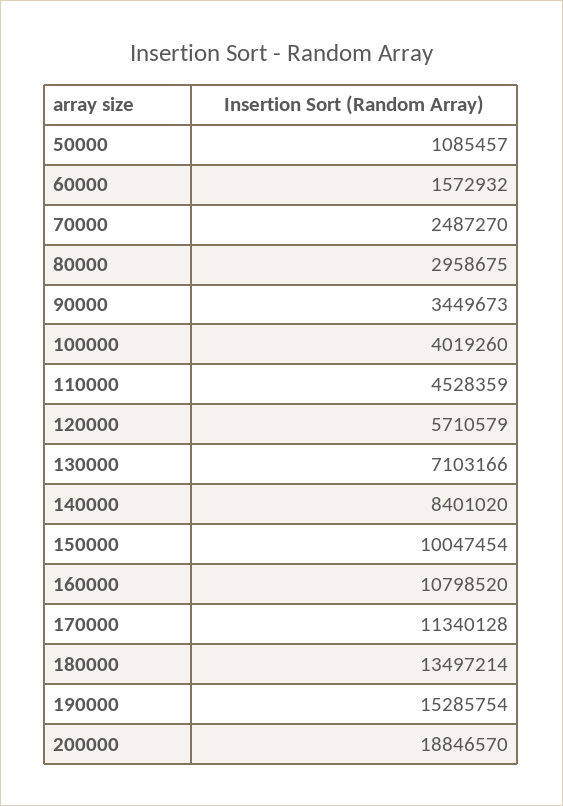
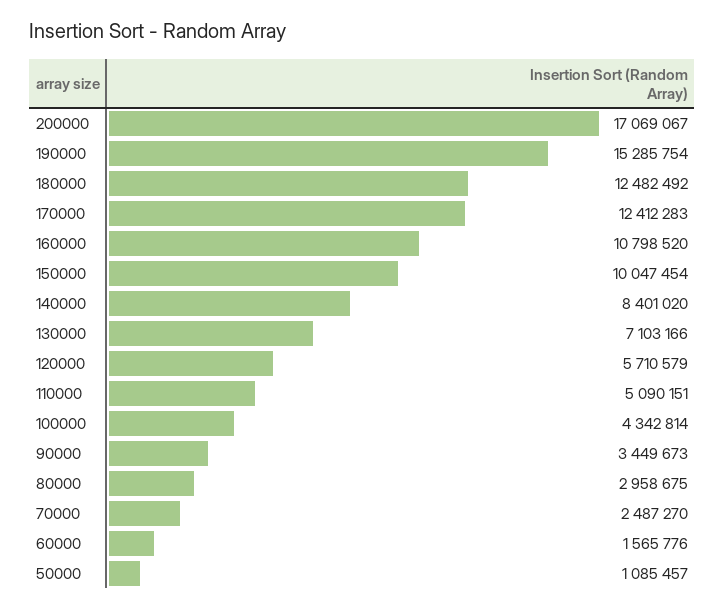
  {
    "50000": 1085457,
-   "60000": 1572932,
+   "60000": 1565776,
    "70000": 2487270,
    "80000": 2958675,
    "90000": 3449673,
-   "100000": 4019260,
+   "100000": 4342814,
-   "110000": 4528359,
+   "110000": 5090151,
    "120000": 5710579,
    "130000": 7103166,
    "140000": 8401020,
    "150000": 10047454,
    "160000": 10798520,
-   "170000": 11340128,
+   "170000": 12412283,
-   "180000": 13497214,
+   "180000": 12482492,
    "190000": 15285754,
-   "200000": 18846570
+   "200000": 17069067
  }

